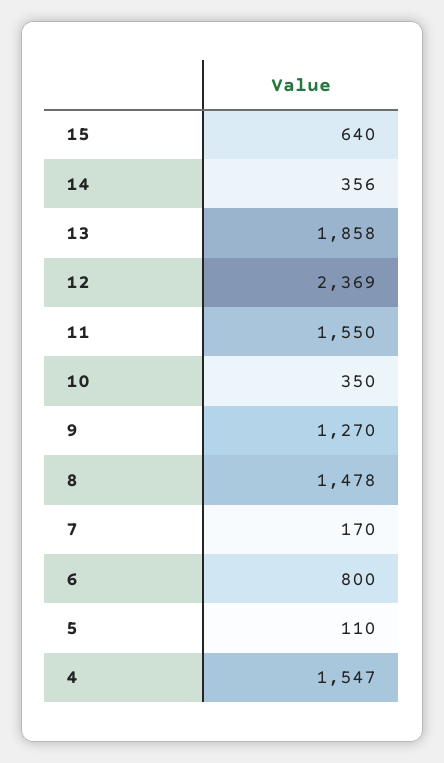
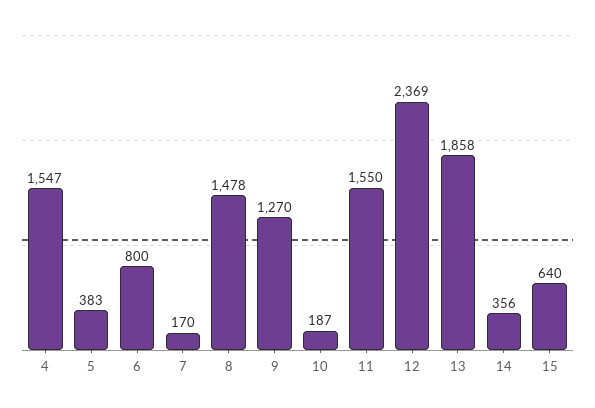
  {
    "15": 640,
    "14": 356,
    "13": 1858,
    "12": 2369,
    "11": 1550,
-   "10": 350,
+   "10": 187,
    "9": 1270,
    "8": 1478,
    "7": 170,
    "6": 800,
-   "5": 110,
+   "5": 383,
    "4": 1547
  }

